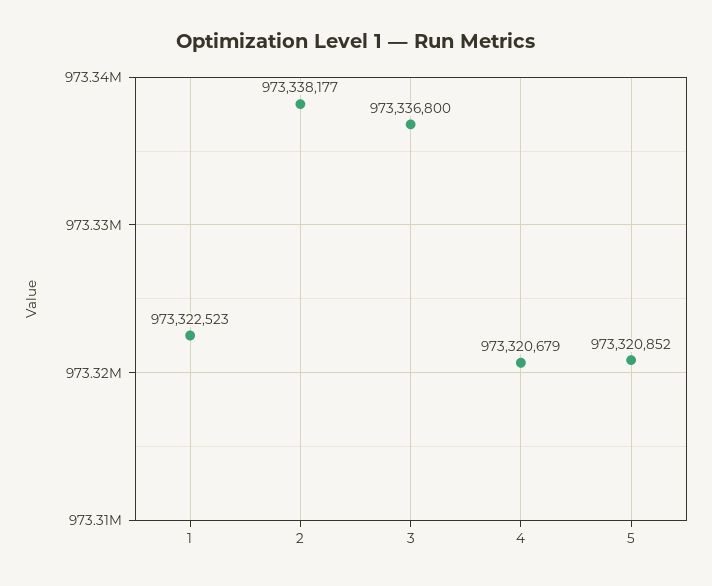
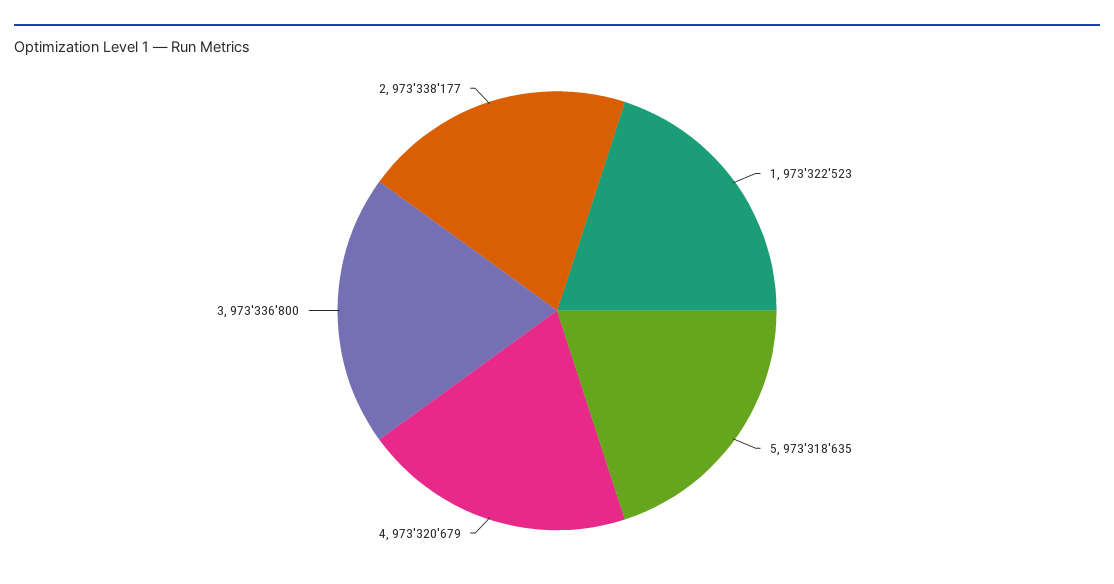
  {
    "1": 973322523,
    "2": 973338177,
    "3": 973336800,
    "4": 973320679,
-   "5": 973320852
+   "5": 973318635
  }

